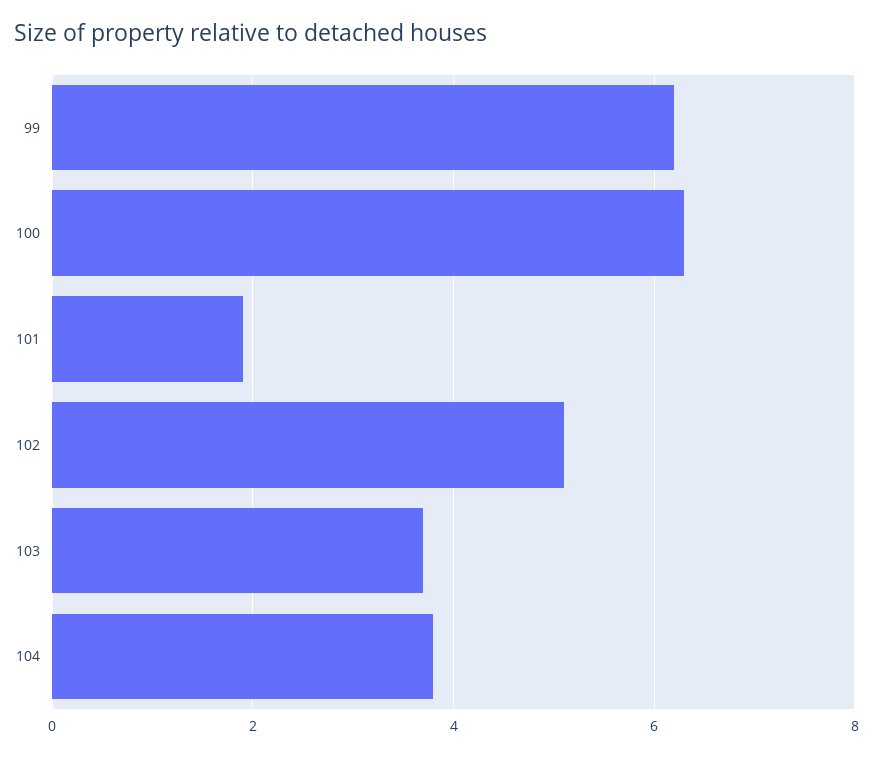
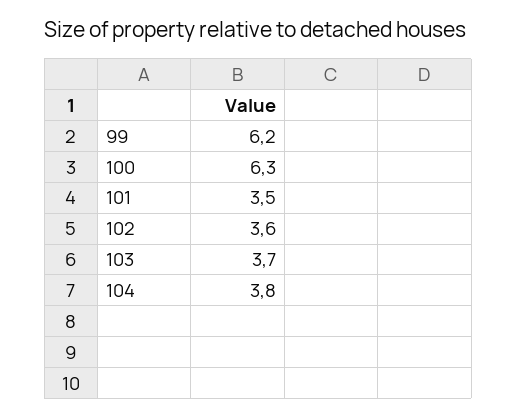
  {
    "99": 6.2,
    "100": 6.3,
-   "101": 2,
+   "101": 3.5,
-   "102": 5,
+   "102": 3.6,
    "103": 3.7,
    "104": 3.8
  }

